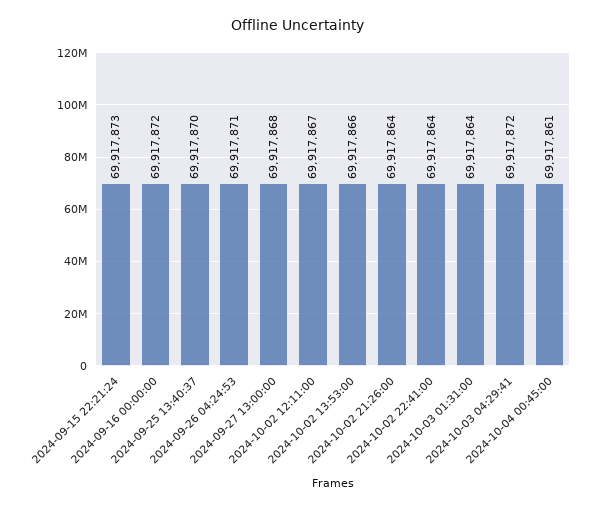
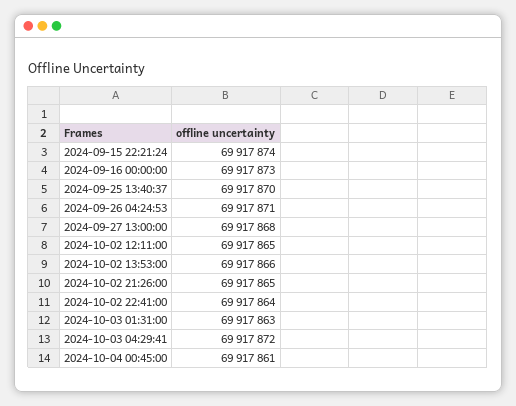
  {
-   "2024-09-15 22:21:24": 69917873,
+   "2024-09-15 22:21:24": 69917874,
-   "2024-09-16 00:00:00": 69917872,
+   "2024-09-16 00:00:00": 69917873,
    "2024-09-25 13:40:37": 69917870,
    "2024-09-26 04:24:53": 69917871,
    "2024-09-27 13:00:00": 69917868,
-   "2024-10-02 12:11:00": 69917867,
+   "2024-10-02 12:11:00": 69917865,
    "2024-10-02 13:53:00": 69917866,
-   "2024-10-02 21:26:00": 69917864,
+   "2024-10-02 21:26:00": 69917865,
    "2024-10-02 22:41:00": 69917864,
-   "2024-10-03 01:31:00": 69917864,
+   "2024-10-03 01:31:00": 69917863,
    "2024-10-03 04:29:41": 69917872,
    "2024-10-04 00:45:00": 69917861
  }

